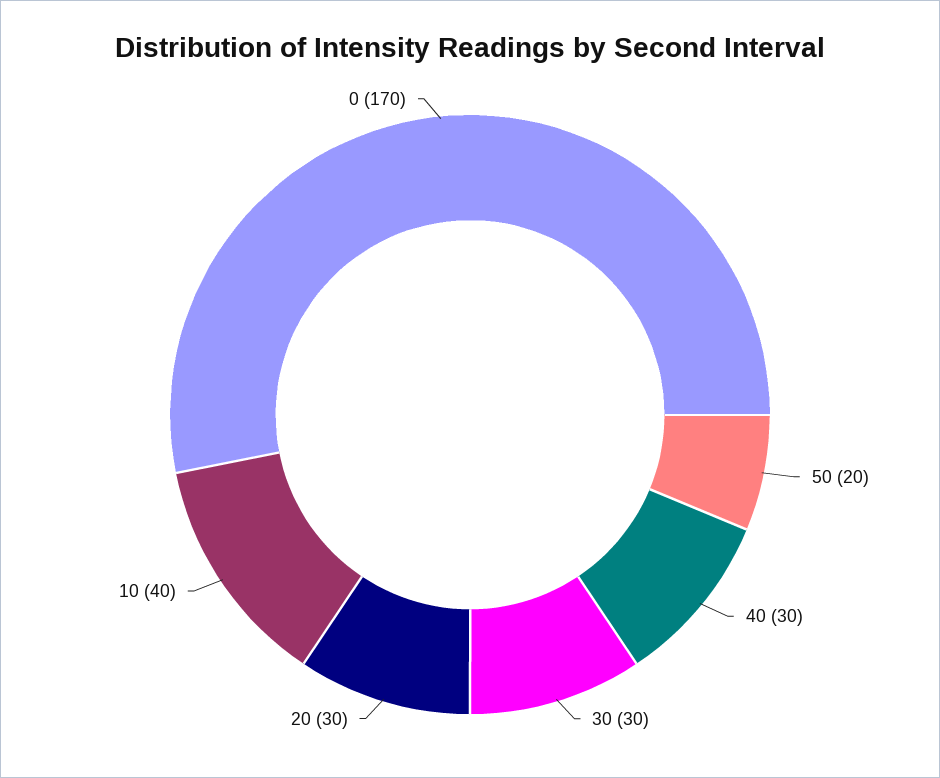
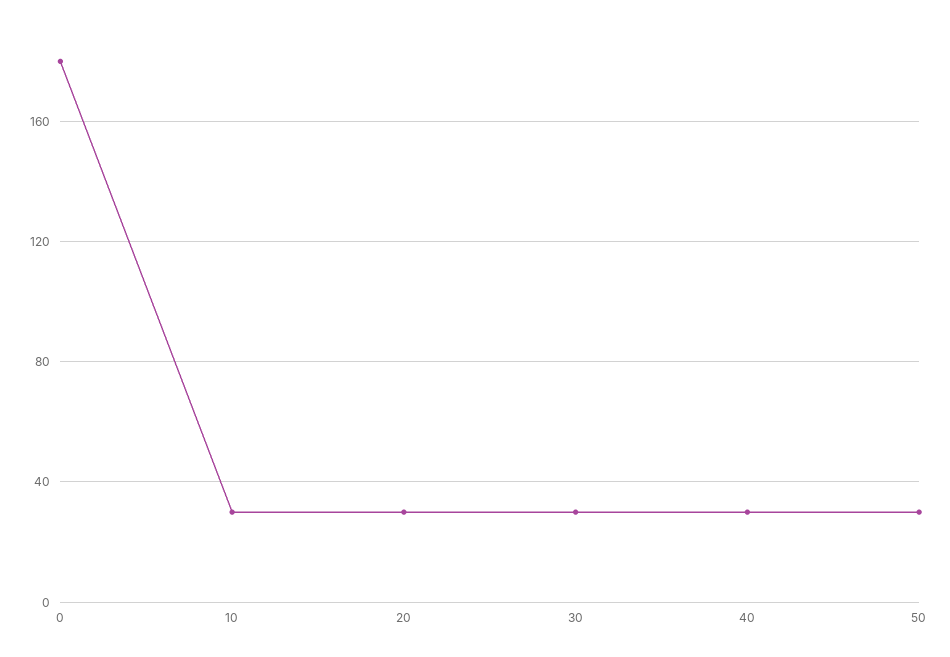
  {
-   "50": 20,
+   "50": 30,
    "40": 30,
    "30": 30,
    "20": 30,
-   "10": 40,
+   "10": 30,
-   "0": 170
+   "0": 180
  }

